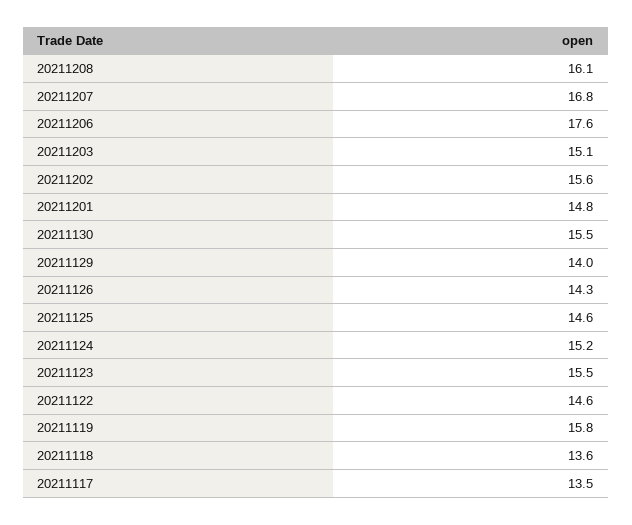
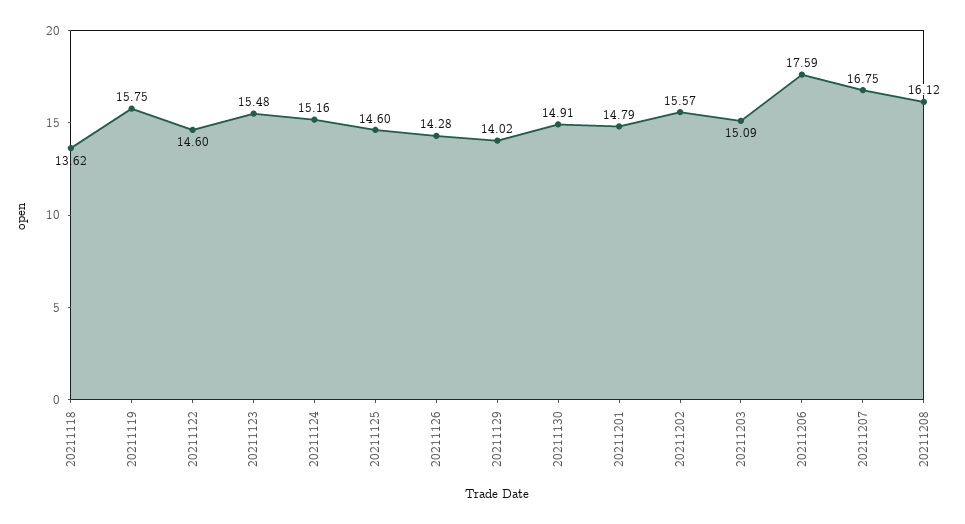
  {
    "20211208": 16.12,
    "20211207": 16.75,
    "20211206": 17.59,
    "20211203": 15.09,
    "20211202": 15.57,
    "20211201": 14.79,
-   "20211130": 15.5,
+   "20211130": 14.91,
    "20211129": 14.02,
    "20211126": 14.28,
    "20211125": 14.6,
    "20211124": 15.16,
    "20211123": 15.48,
    "20211122": 14.6,
    "20211119": 15.75,
-   "20211118": 13.62,
+   "20211118": 13.62
-   "20211117": 13.5
  }

